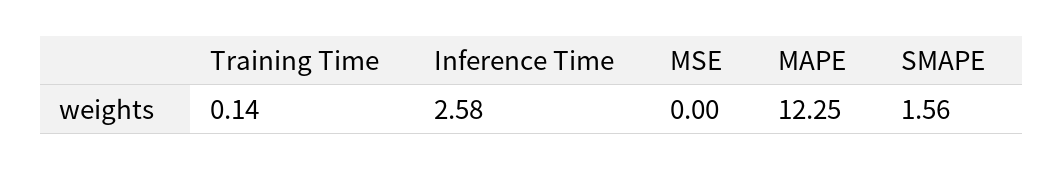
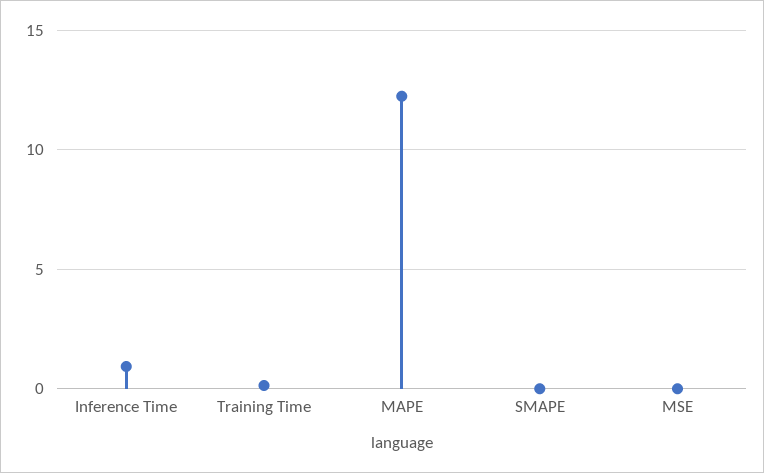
  {
    "Training Time": 0.14,
-   "Inference Time": 2.58,
+   "Inference Time": 1,
    "MSE": 0,
    "MAPE": 12.25,
-   "SMAPE": 1.56
+   "SMAPE": 0
  }

